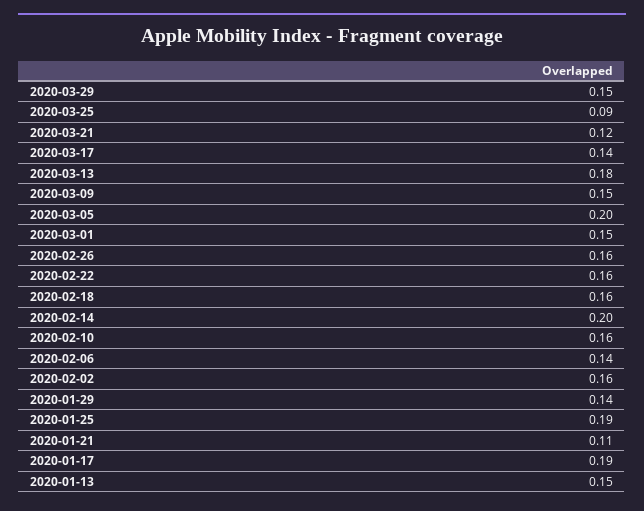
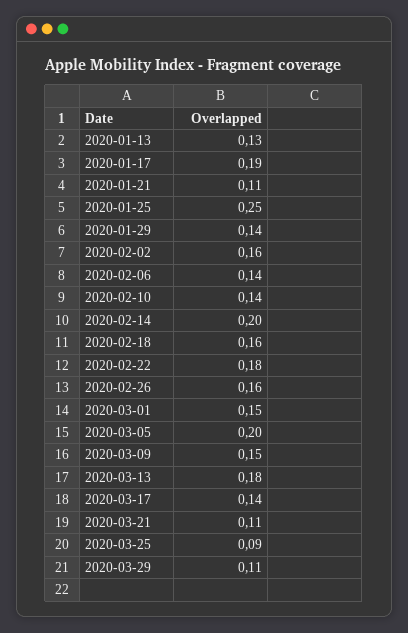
  {
-   "2020-03-29": 0.15,
+   "2020-03-29": 0.11,
    "2020-03-25": 0.09,
-   "2020-03-21": 0.12,
+   "2020-03-21": 0.11,
    "2020-03-17": 0.14,
    "2020-03-13": 0.18,
    "2020-03-09": 0.15,
    "2020-03-05": 0.2,
    "2020-03-01": 0.15,
    "2020-02-26": 0.16,
-   "2020-02-22": 0.16,
+   "2020-02-22": 0.18,
    "2020-02-18": 0.16,
    "2020-02-14": 0.2,
-   "2020-02-10": 0.16,
+   "2020-02-10": 0.14,
    "2020-02-06": 0.14,
    "2020-02-02": 0.16,
    "2020-01-29": 0.14,
-   "2020-01-25": 0.19,
+   "2020-01-25": 0.25,
    "2020-01-21": 0.11,
    "2020-01-17": 0.19,
-   "2020-01-13": 0.15
+   "2020-01-13": 0.13
  }

